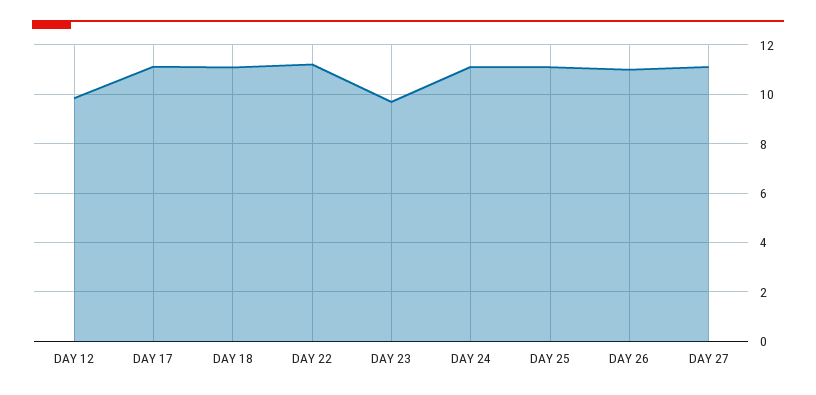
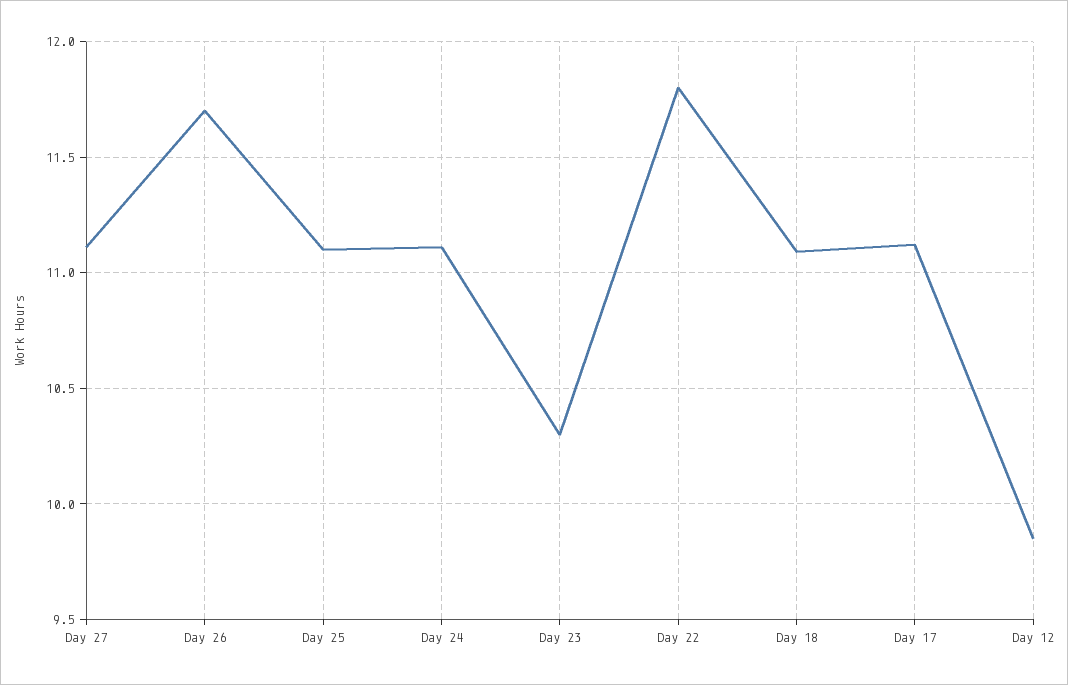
  {
    "DAY 12": 9.85,
    "DAY 17": 11.1,
    "DAY 18": 11.1,
-   "DAY 22": 11.25,
+   "DAY 22": 11.8,
-   "DAY 23": 9.75,
+   "DAY 23": 10.3,
    "DAY 24": 11.1,
    "DAY 25": 11.1,
-   "DAY 26": 11,
+   "DAY 26": 11.7,
    "DAY 27": 11.1
  }

